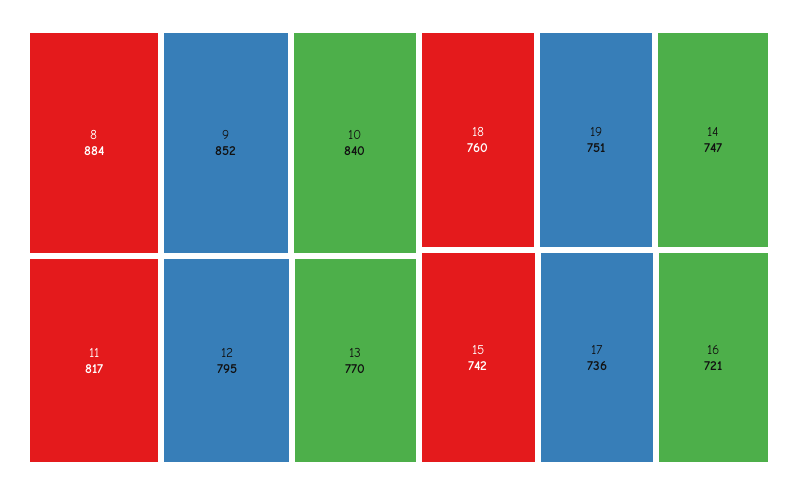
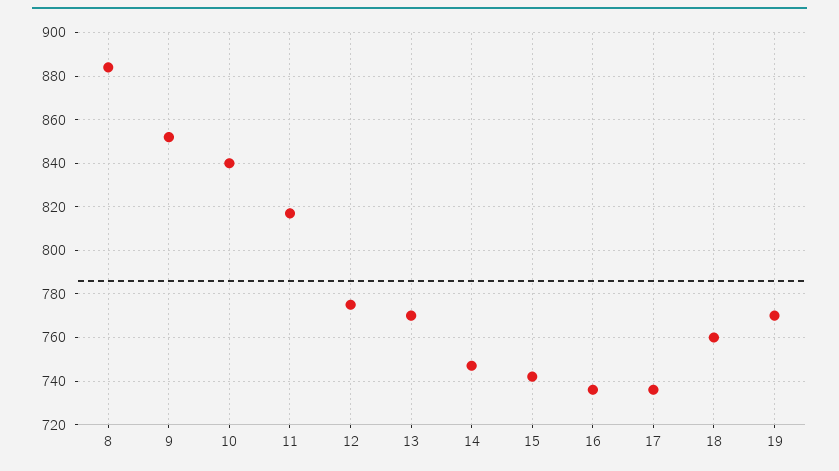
  {
    "8": 884,
    "9": 852,
    "10": 840,
    "11": 817,
-   "12": 795,
+   "12": 775,
    "13": 770,
    "18": 760,
-   "19": 751,
+   "19": 770,
    "14": 747,
    "15": 742,
    "17": 736,
-   "16": 721
+   "16": 735
  }

